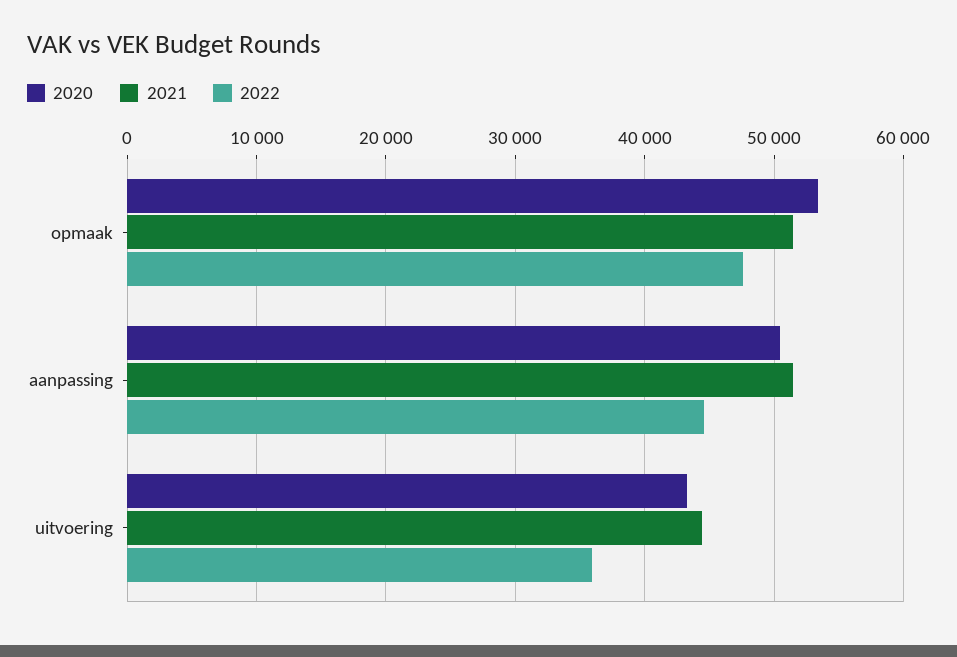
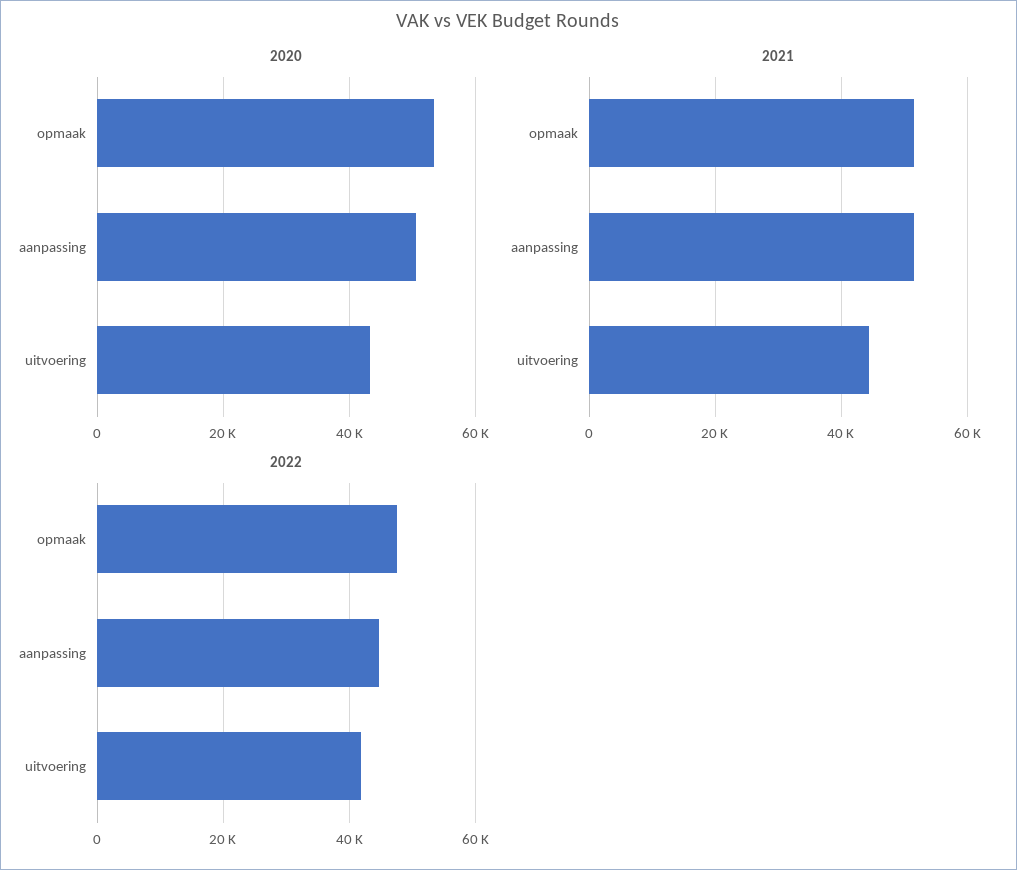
  {
    "2020": {
      "opmaak": 53000,
      "aanpassing": 50000,
      "uitvoering": 43000
    },
    "2021": {
      "opmaak": 51000,
      "aanpassing": 51000,
      "uitvoering": 44000
    },
    "2022": {
      "opmaak": 48000,
      "aanpassing": 45000,
-     "uitvoering": 36000
+     "uitvoering": 42000
    }
  }

